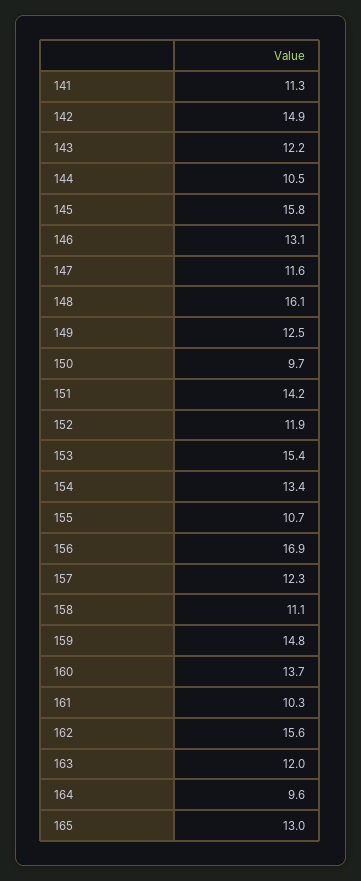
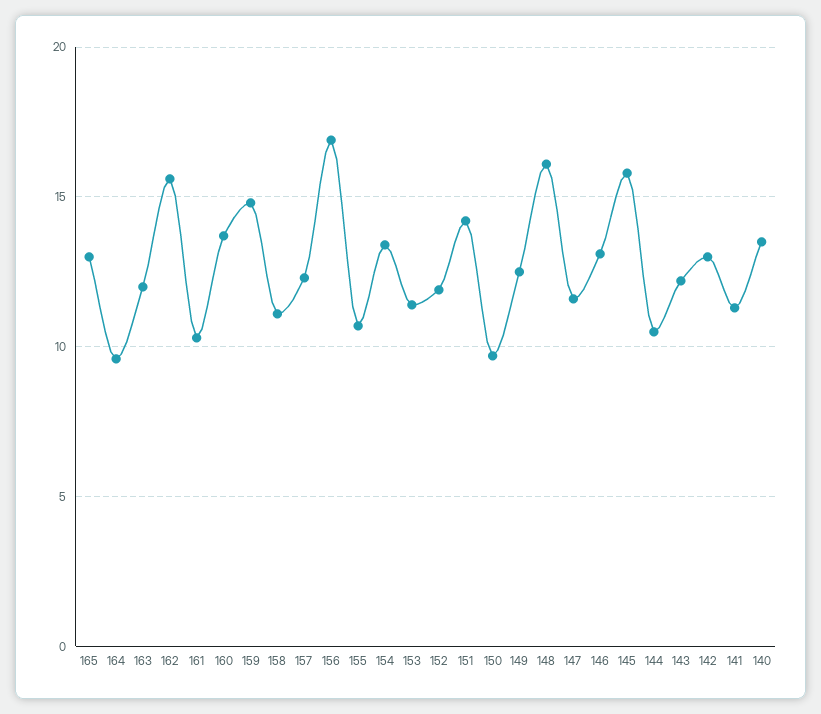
  {
    "141": 11.3,
-   "142": 14.9,
+   "142": 13,
    "143": 12.2,
    "144": 10.5,
    "145": 15.8,
    "146": 13.1,
    "147": 11.6,
    "148": 16.1,
    "149": 12.5,
    "150": 9.7,
    "151": 14.2,
    "152": 11.9,
-   "153": 15.4,
+   "153": 11.5,
    "154": 13.4,
    "155": 10.7,
    "156": 16.9,
    "157": 12.3,
    "158": 11.1,
    "159": 14.8,
    "160": 13.7,
    "161": 10.3,
    "162": 15.6,
    "163": 12,
    "164": 9.6,
-   "165": 13
+   "165": 13,
+   "140": 13.5
  }

